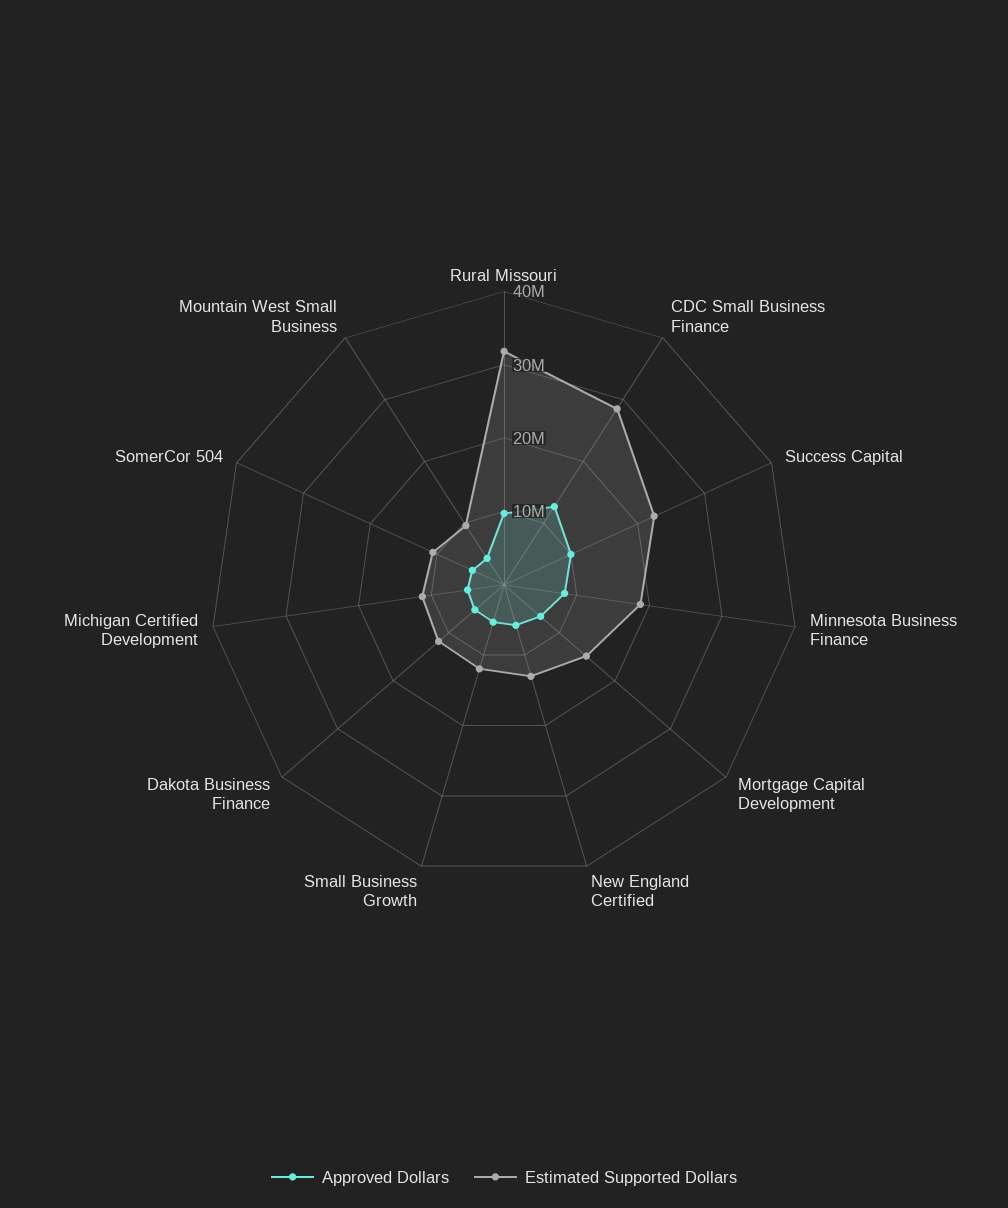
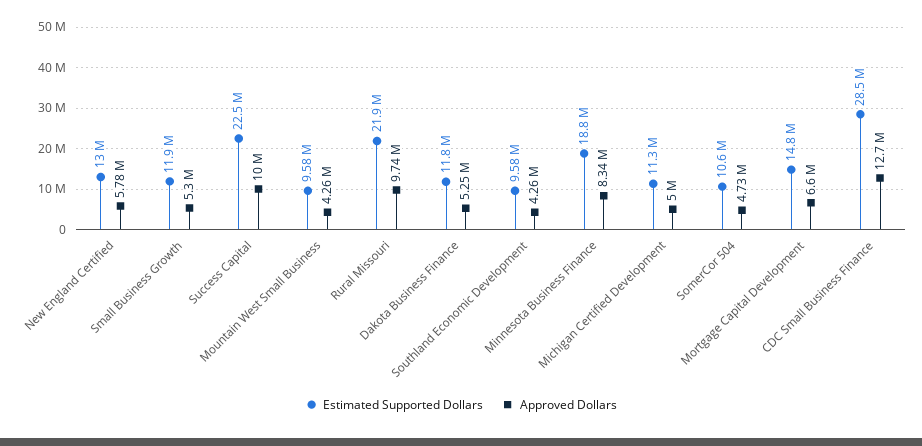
  {
    "Approved Dollars": {
      "Rural Missouri": 9740000,
      "CDC Small Business Finance": 12700000,
      "Success Capital": 10000000,
      "Minnesota Business Finance": 8340000,
      "Mortgage Capital Development": 6600000,
      "New England Certified": 5780000,
      "Small Business Growth": 5300000,
      "Dakota Business Finance": 5250000,
      "Michigan Certified Development": 5000000,
      "SomerCor 504": 4730000,
-     "Mountain West Small Business": 4260000
+     "Mountain West Small Business": 4260000,
+     "Southland Economic Development": 4260000
    },
    "Estimated Supported Dollars": {
-     "Rural Missouri": 32000000,
+     "Rural Missouri": 21900000,
      "CDC Small Business Finance": 28500000,
      "Success Capital": 22500000,
      "Minnesota Business Finance": 18800000,
      "Mortgage Capital Development": 14800000,
      "New England Certified": 13000000,
      "Small Business Growth": 11900000,
      "Dakota Business Finance": 11800000,
      "Michigan Certified Development": 11300000,
      "SomerCor 504": 10600000,
-     "Mountain West Small Business": 9580000
+     "Mountain West Small Business": 9580000,
+     "Southland Economic Development": 9580000
    }
  }

